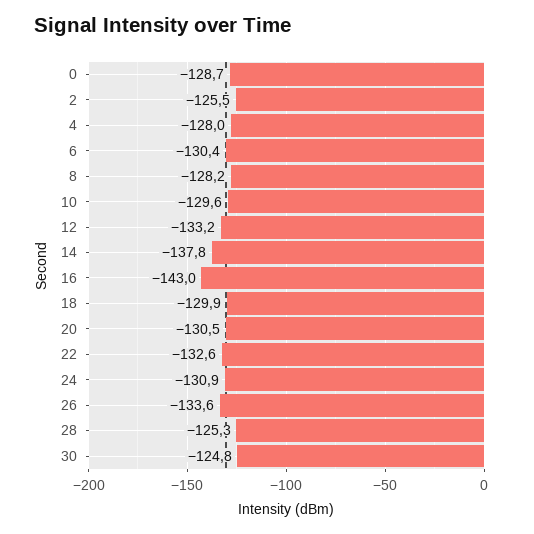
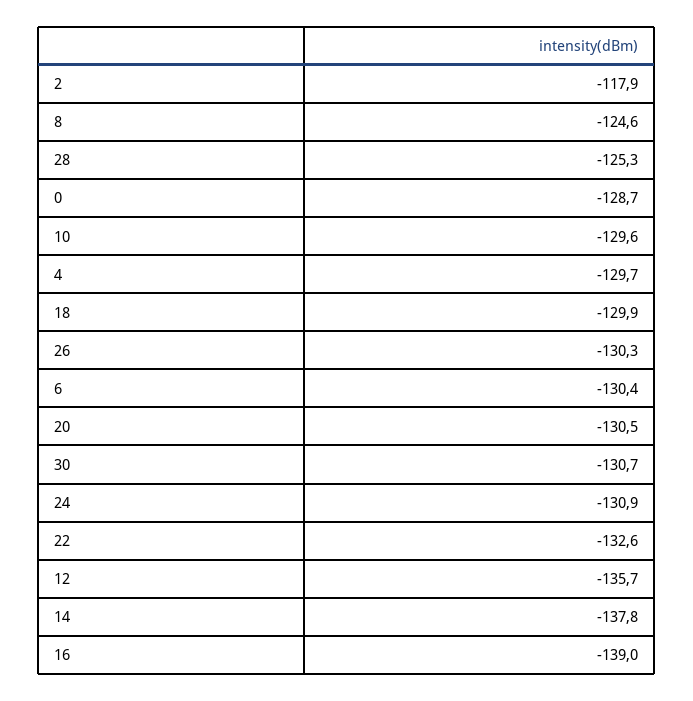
  {
    "0": -128.7,
-   "2": -125.5,
+   "2": -117.9,
-   "4": -128,
+   "4": -129.7,
    "6": -130.4,
-   "8": -128.2,
+   "8": -124.6,
    "10": -129.6,
-   "12": -133.2,
+   "12": -135.7,
    "14": -137.8,
-   "16": -143,
+   "16": -139,
    "18": -129.9,
    "20": -130.5,
    "22": -132.6,
    "24": -130.9,
-   "26": -133.6,
+   "26": -130.3,
    "28": -125.3,
-   "30": -124.8
+   "30": -130.7
  }

